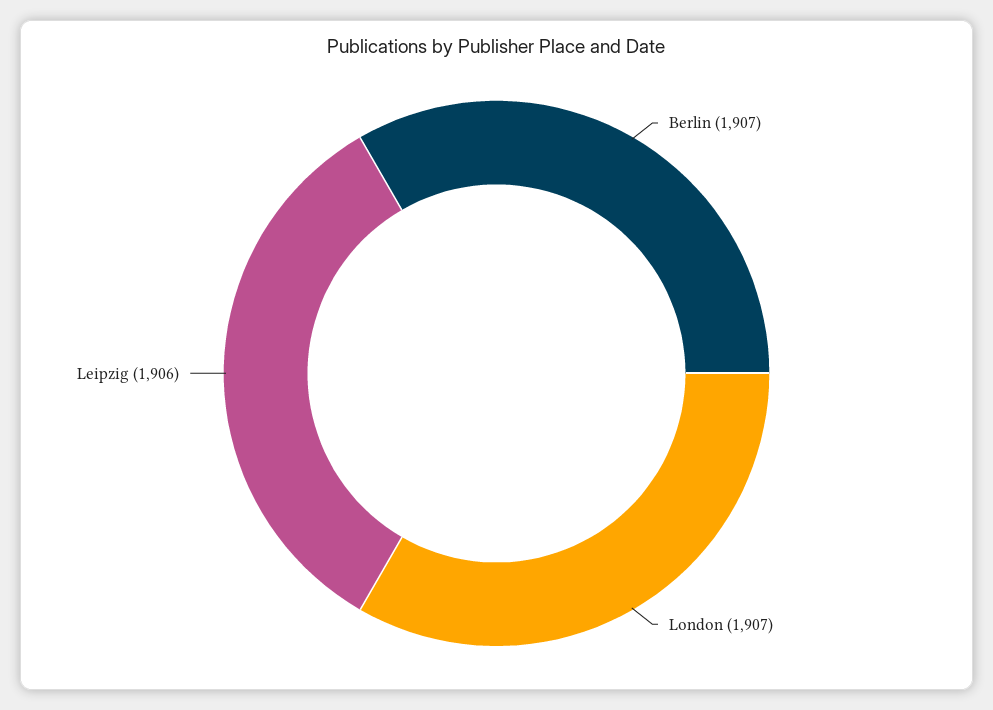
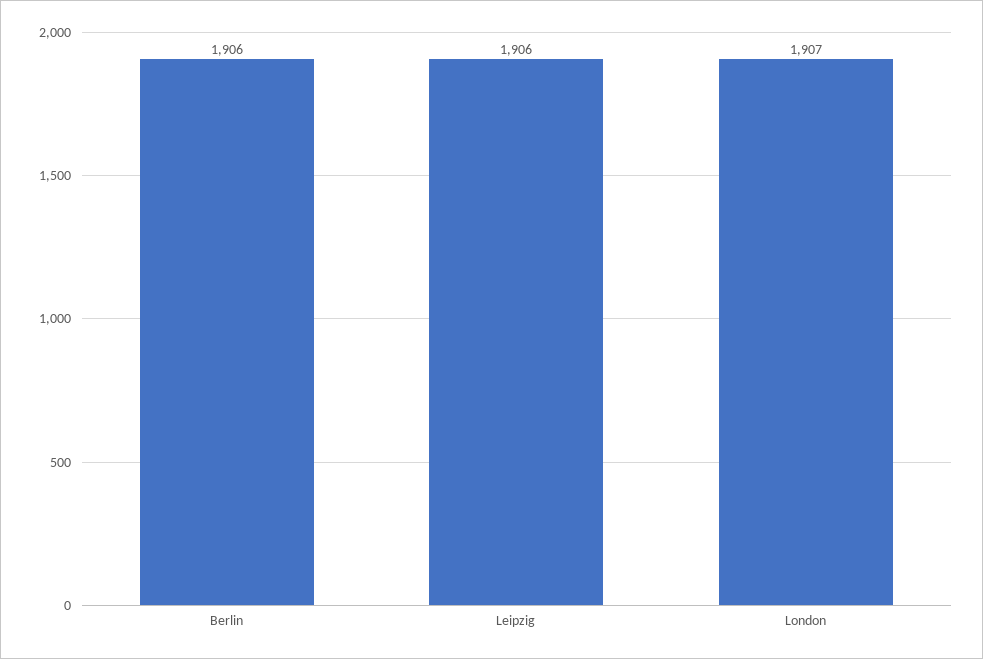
  {
-   "Berlin": 1907,
+   "Berlin": 1906,
    "London": 1907,
    "Leipzig": 1906
  }

